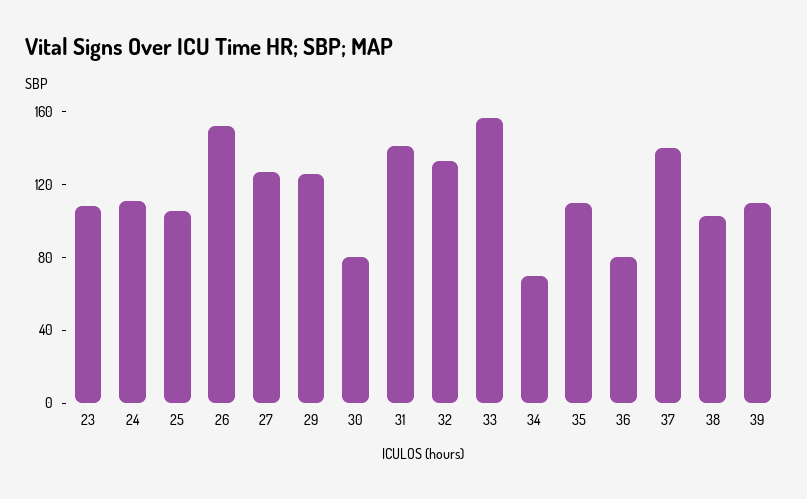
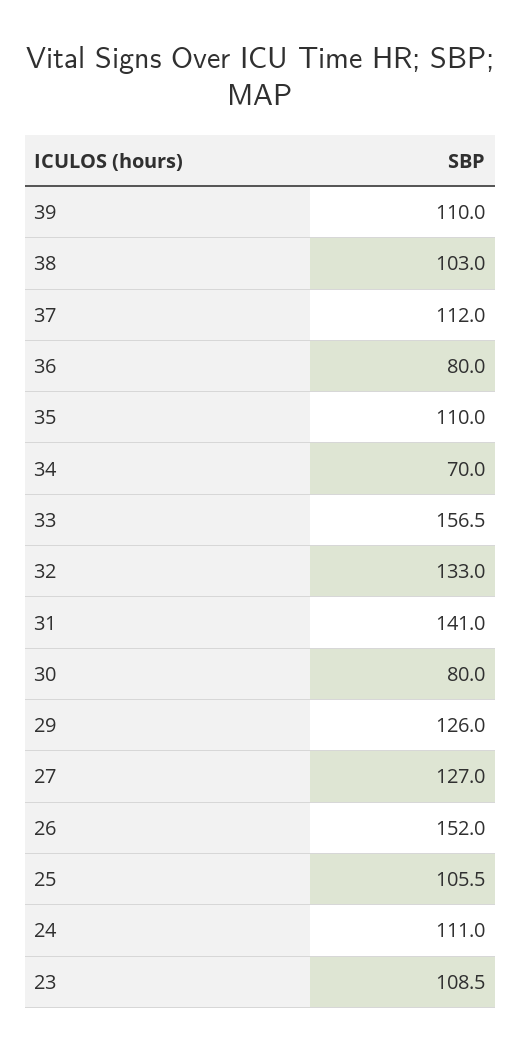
  {
    "23": 108.5,
    "24": 111,
    "25": 105.5,
    "26": 152,
    "27": 127,
    "29": 126,
    "30": 80,
    "31": 141,
    "32": 133,
    "33": 156.5,
    "34": 70,
    "35": 110,
    "36": 80,
-   "37": 140,
+   "37": 112,
    "38": 103,
    "39": 110
  }

